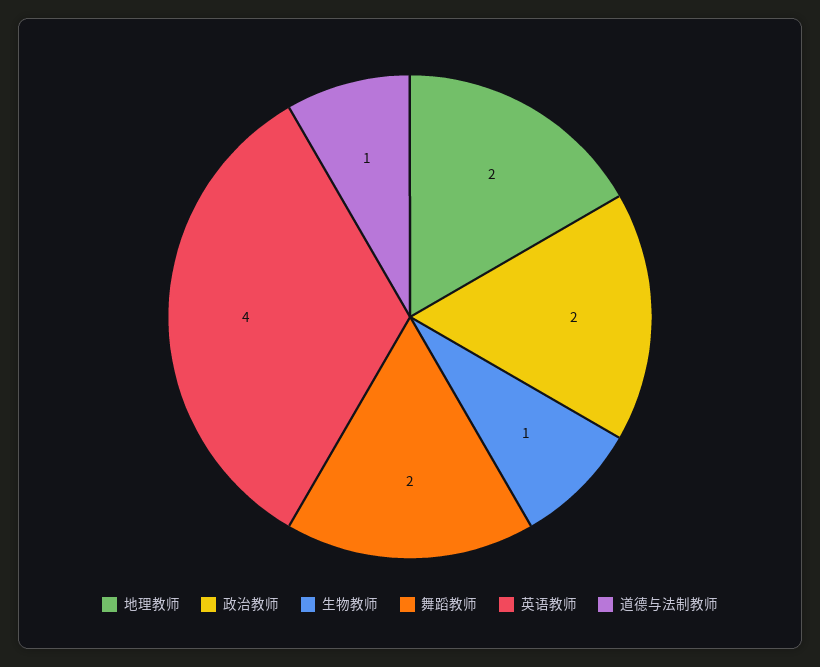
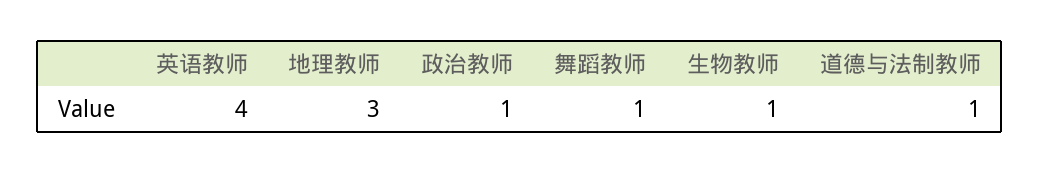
  {
-   "地理教师": 2,
+   "地理教师": 3,
-   "政治教师": 2,
+   "政治教师": 1,
    "生物教师": 1,
-   "舞蹈教师": 2,
+   "舞蹈教师": 1,
    "英语教师": 4,
    "道德与法制教师": 1
  }

